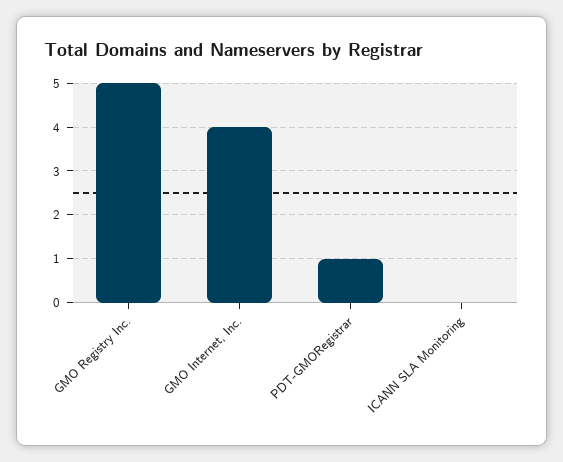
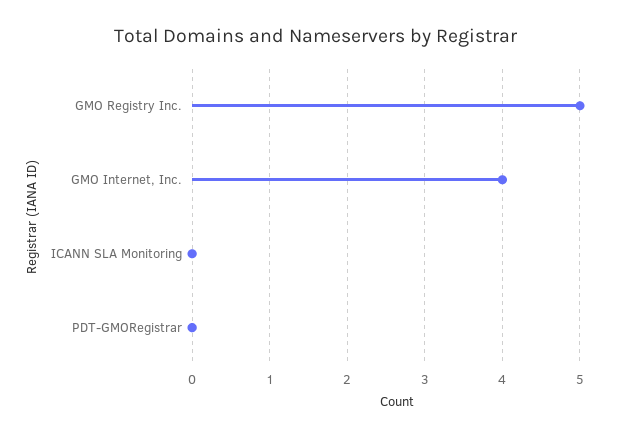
  {
    "GMO Registry Inc.": 5,
    "GMO Internet, Inc.": 4,
-   "PDT-GMORegistrar": 1,
+   "PDT-GMORegistrar": 0,
    "ICANN SLA Monitoring": 0
  }

